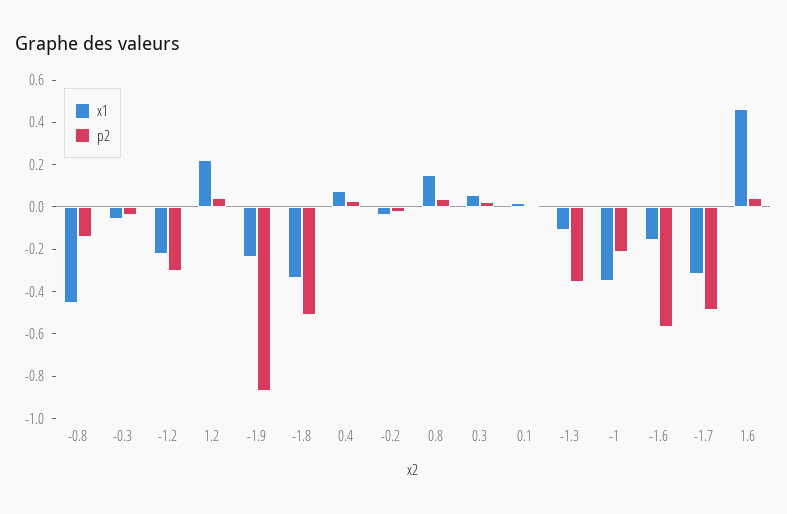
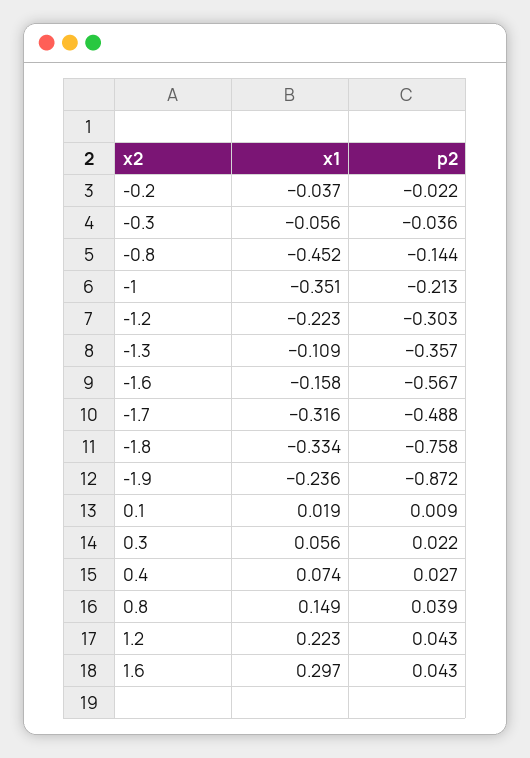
  {
    "x1": {
      "-0.8": -0.452,
      "-0.3": -0.056,
      "-1.2": -0.223,
      "1.2": 0.223,
      "-1.9": -0.236,
      "-1.8": -0.334,
      "0.4": 0.074,
      "-0.2": -0.037,
      "0.8": 0.149,
      "0.3": 0.056,
      "0.1": 0.019,
      "-1.3": -0.109,
      "-1": -0.351,
      "-1.6": -0.158,
      "-1.7": -0.316,
-     "1.6": 0.45
+     "1.6": 0.297
    },
    "p2": {
      "-0.8": -0.144,
      "-0.3": -0.036,
      "-1.2": -0.303,
      "1.2": 0.043,
      "-1.9": -0.872,
-     "-1.8": -0.5,
+     "-1.8": -0.758,
      "0.4": 0.027,
      "-0.2": -0.022,
      "0.8": 0.039,
      "0.3": 0.022,
      "0.1": 0.009,
      "-1.3": -0.357,
      "-1": -0.213,
      "-1.6": -0.567,
      "-1.7": -0.488,
      "1.6": 0.043
    }
  }

